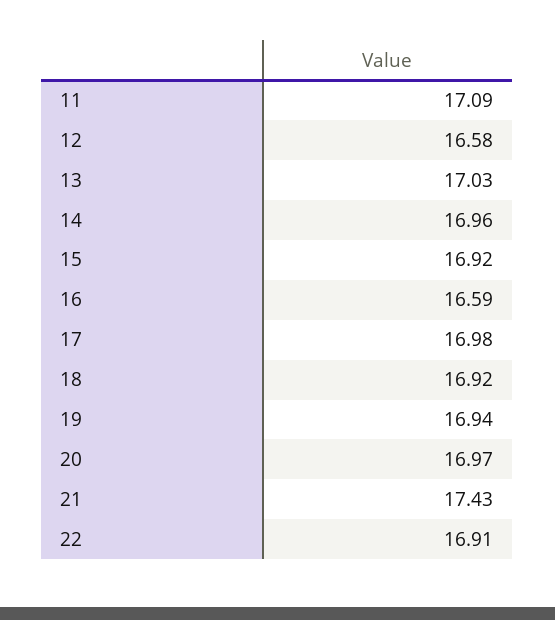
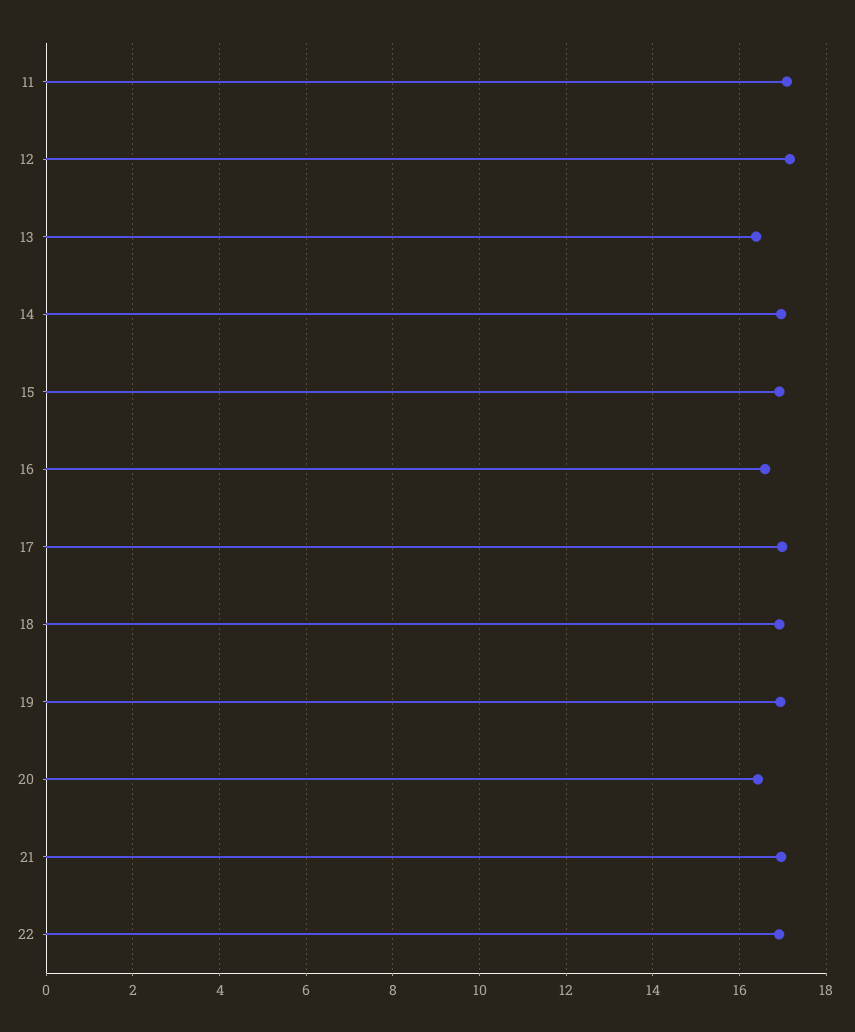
  {
    "11": 17.09,
-   "12": 16.58,
+   "12": 17.2,
-   "13": 17.03,
+   "13": 16.4,
    "14": 16.96,
    "15": 16.92,
    "16": 16.59,
    "17": 16.98,
    "18": 16.92,
    "19": 16.94,
-   "20": 16.97,
+   "20": 16.4,
-   "21": 17.43,
+   "21": 17,
    "22": 16.91
  }

